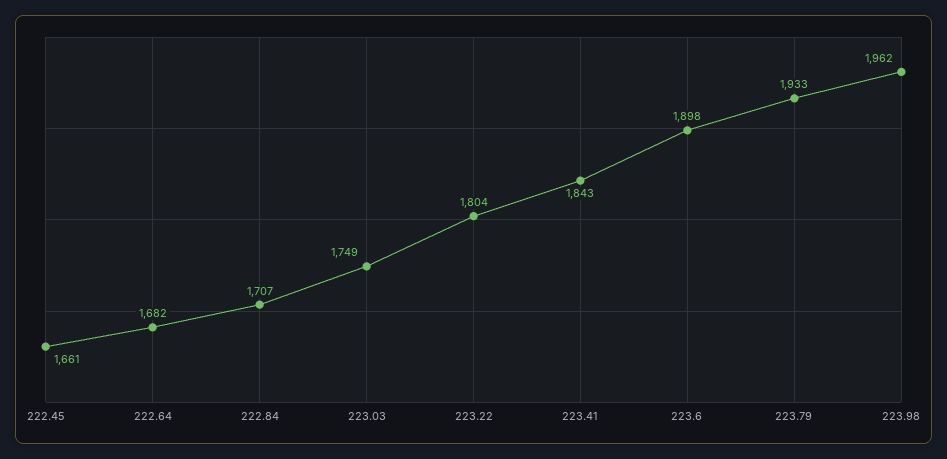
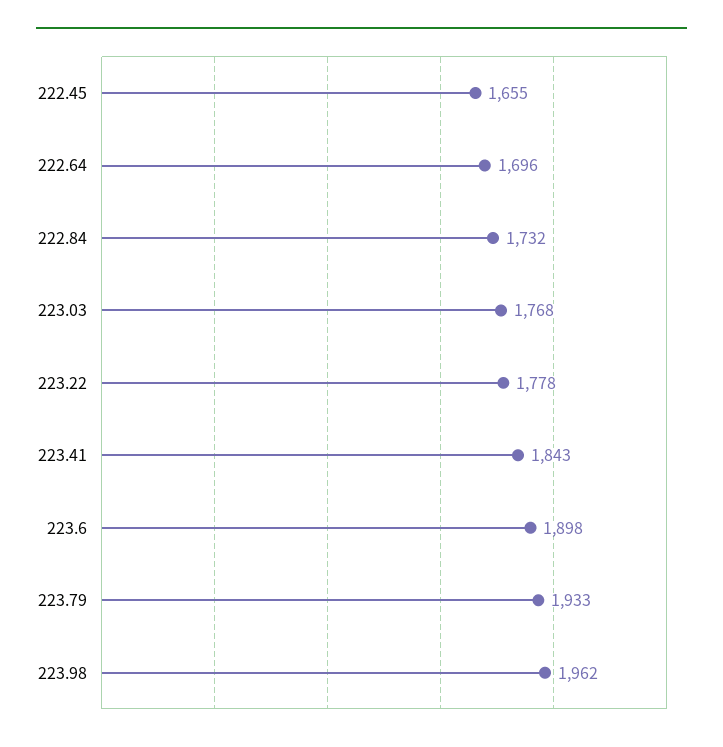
  {
-   "222.45": 1661,
+   "222.45": 1655,
-   "222.64": 1682,
+   "222.64": 1696,
-   "222.84": 1707,
+   "222.84": 1732,
-   "223.03": 1749,
+   "223.03": 1768,
-   "223.22": 1804,
+   "223.22": 1778,
    "223.41": 1843,
    "223.6": 1898,
    "223.79": 1933,
    "223.98": 1962
  }

